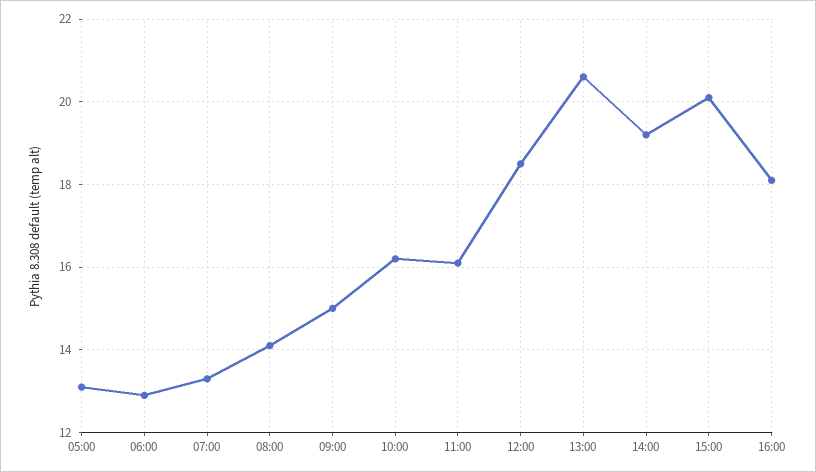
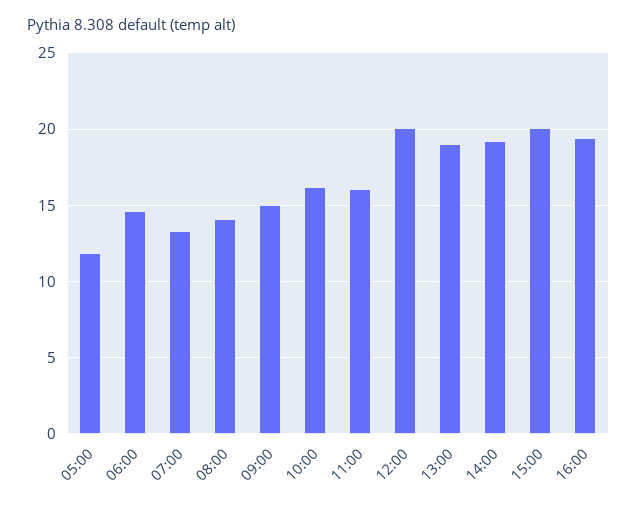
  {
-   "05:00": 13,
+   "05:00": 12,
-   "06:00": 13,
+   "06:00": 14.5,
    "07:00": 13.5,
    "08:00": 14,
    "09:00": 15,
    "10:00": 16,
    "11:00": 16,
-   "12:00": 18.5,
+   "12:00": 20,
-   "13:00": 20.5,
+   "13:00": 19,
    "14:00": 19,
    "15:00": 20,
-   "16:00": 18
+   "16:00": 19.5
  }

